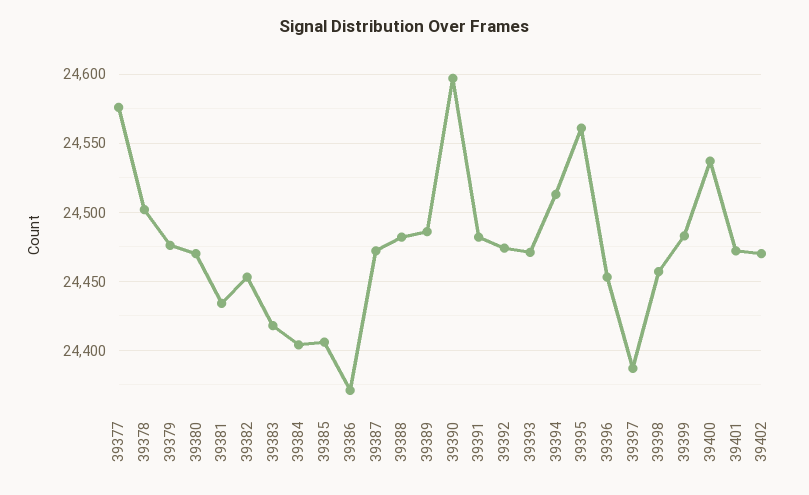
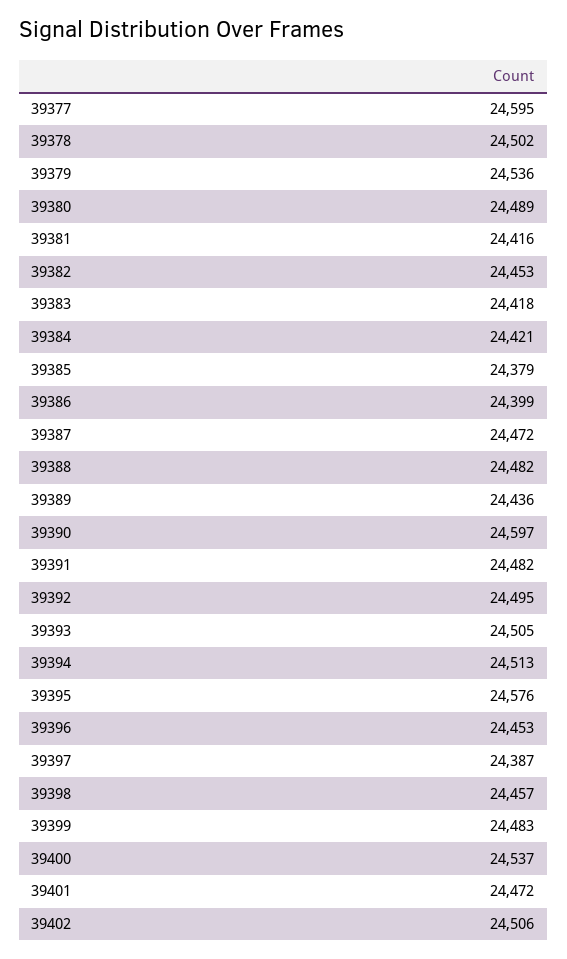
  {
-   "39377": 24575,
+   "39377": 24595,
    "39378": 24502,
-   "39379": 24475,
+   "39379": 24536,
-   "39380": 24470,
+   "39380": 24489,
-   "39381": 24435,
+   "39381": 24416,
    "39382": 24453,
    "39383": 24418,
-   "39384": 24405,
+   "39384": 24421,
-   "39385": 24405,
+   "39385": 24379,
-   "39386": 24370,
+   "39386": 24399,
    "39387": 24472,
    "39388": 24482,
-   "39389": 24485,
+   "39389": 24436,
    "39390": 24597,
    "39391": 24482,
-   "39392": 24475,
+   "39392": 24495,
-   "39393": 24470,
+   "39393": 24505,
    "39394": 24513,
-   "39395": 24560,
+   "39395": 24576,
    "39396": 24453,
    "39397": 24387,
    "39398": 24457,
    "39399": 24483,
    "39400": 24537,
    "39401": 24472,
-   "39402": 24470
+   "39402": 24506
  }

